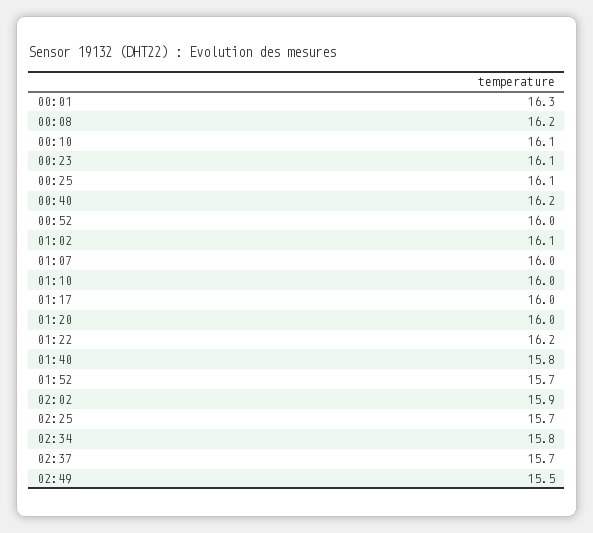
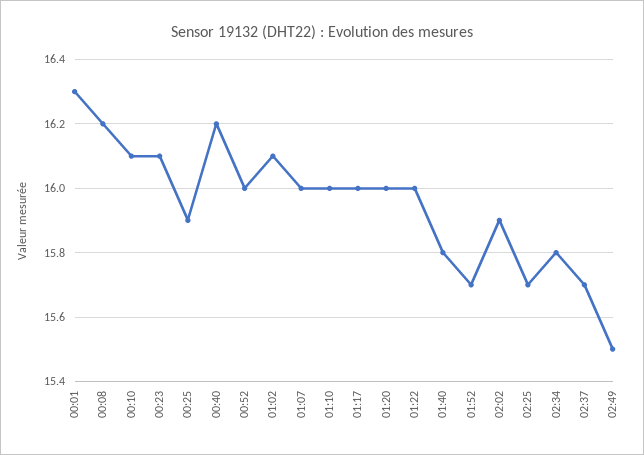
  {
    "00:01": 16.3,
    "00:08": 16.2,
    "00:10": 16.1,
    "00:23": 16.1,
-   "00:25": 16.1,
+   "00:25": 15.9,
    "00:40": 16.2,
    "00:52": 16,
    "01:02": 16.1,
    "01:07": 16,
    "01:10": 16,
    "01:17": 16,
    "01:20": 16,
-   "01:22": 16.2,
+   "01:22": 16,
    "01:40": 15.8,
    "01:52": 15.7,
    "02:02": 15.9,
    "02:25": 15.7,
    "02:34": 15.8,
    "02:37": 15.7,
    "02:49": 15.5
  }

